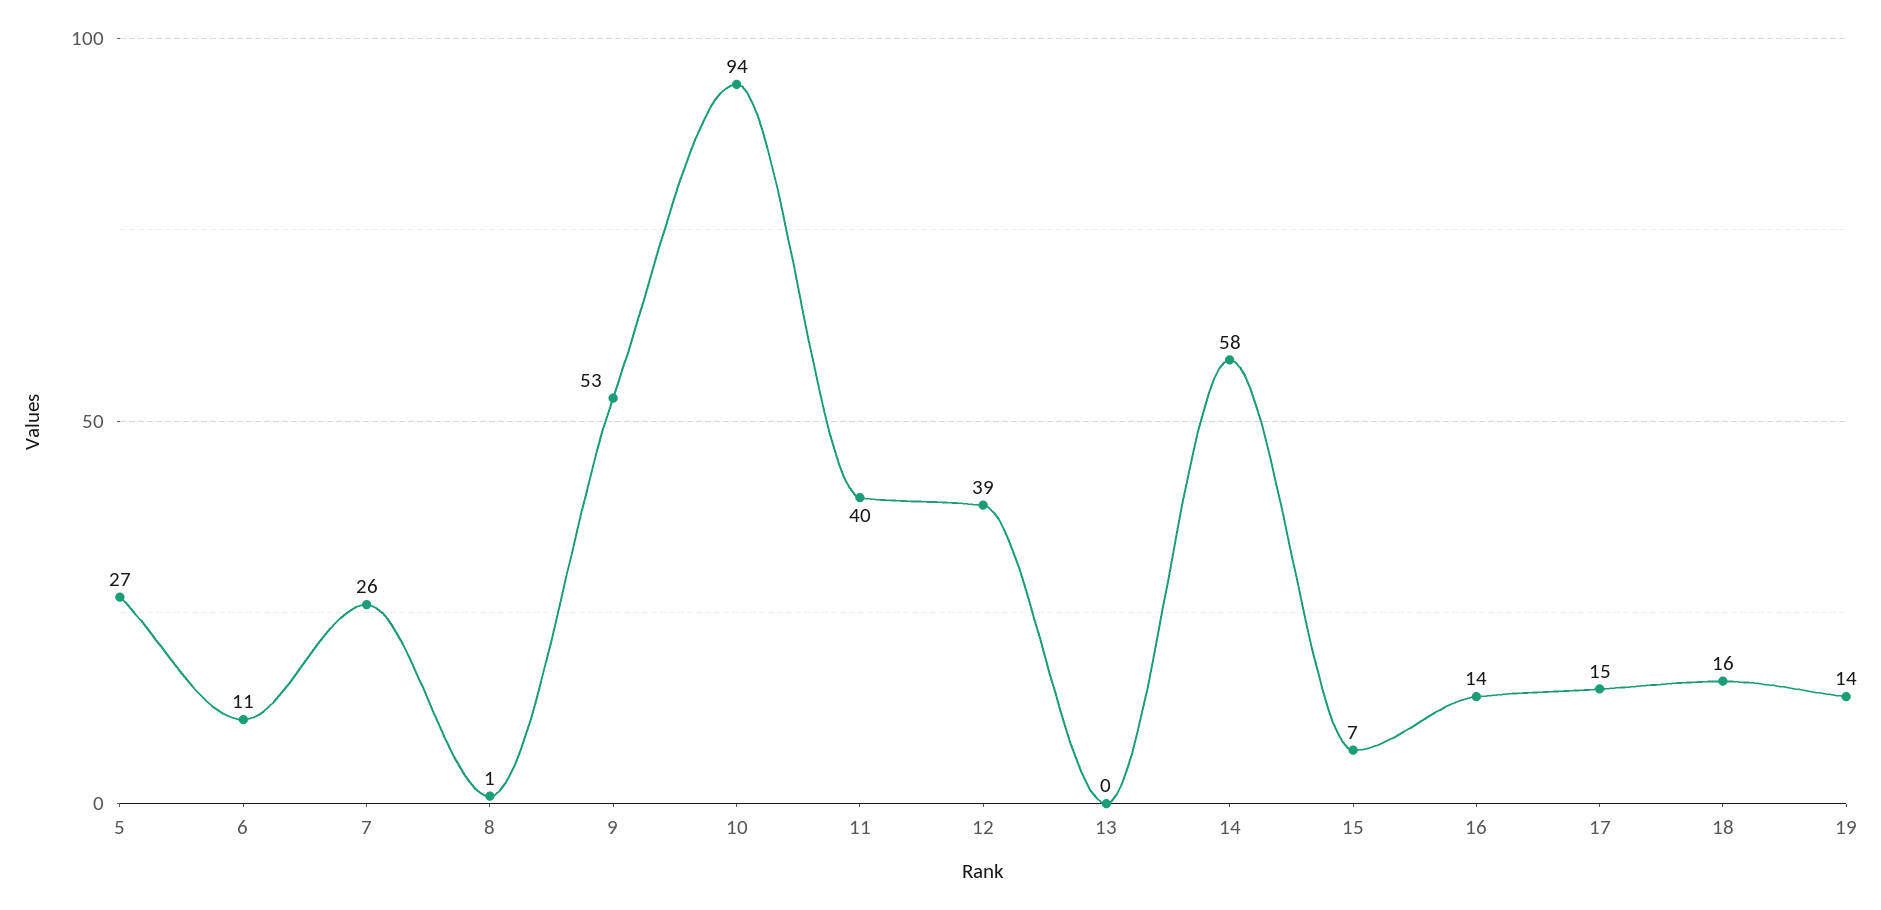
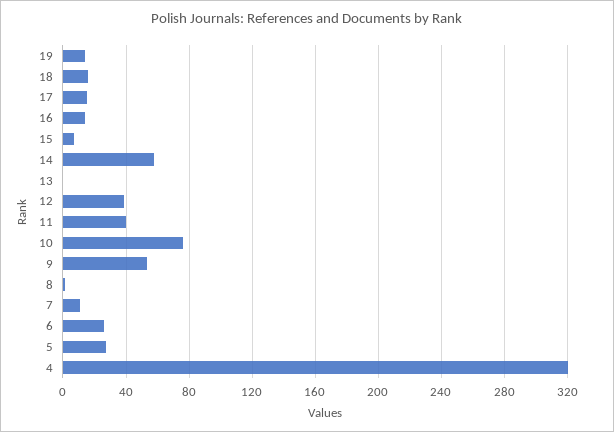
  {
    "5": 27,
-   "6": 11,
+   "6": 25,
-   "7": 26,
+   "7": 10,
    "8": 1,
    "9": 53,
-   "10": 94,
+   "10": 75,
    "11": 40,
    "12": 39,
    "13": 0,
    "14": 58,
    "15": 7,
    "16": 14,
    "17": 15,
    "18": 16,
-   "19": 14
+   "19": 14,
+   "4": 320
  }

